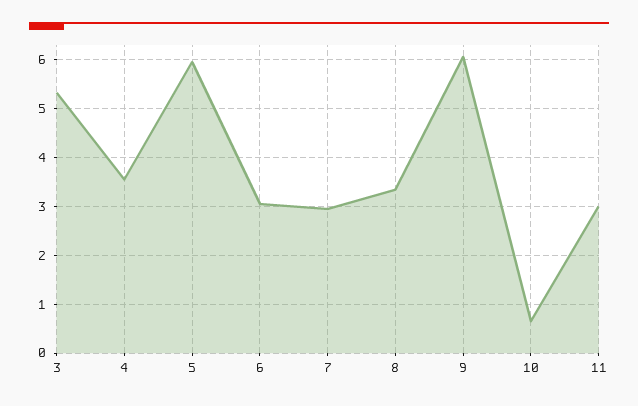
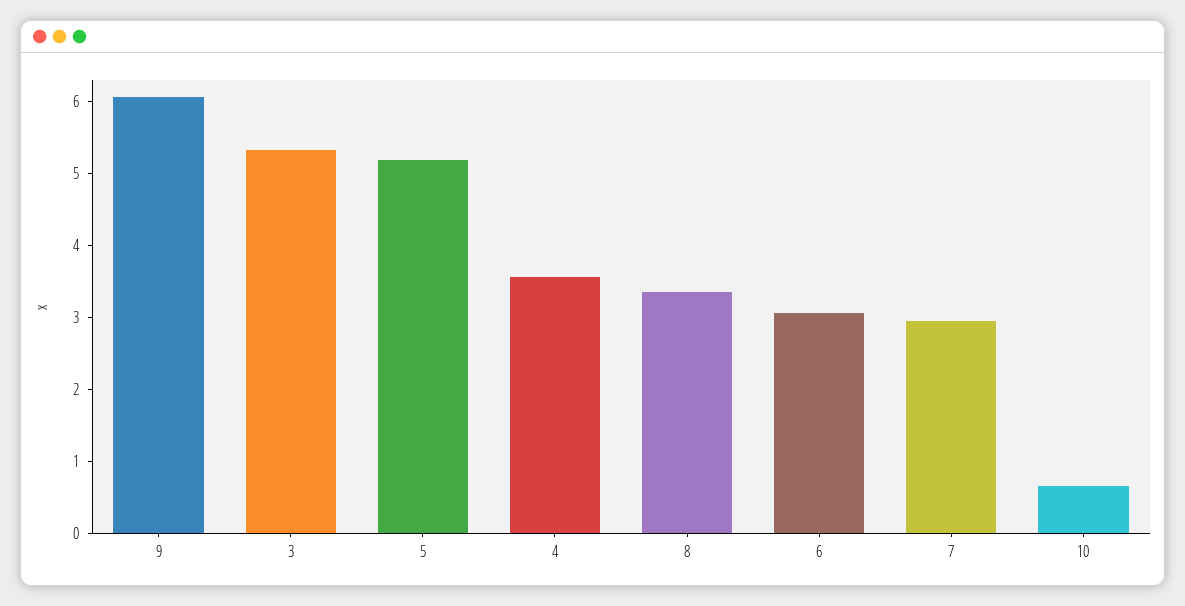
  {
    "3": 5.4,
    "4": 3.6,
-   "5": 6,
+   "5": 5.2,
    "6": 3,
    "7": 3,
    "8": 3.4,
    "9": 6,
-   "10": 0.6,
+   "10": 0.6
-   "11": 3
  }

